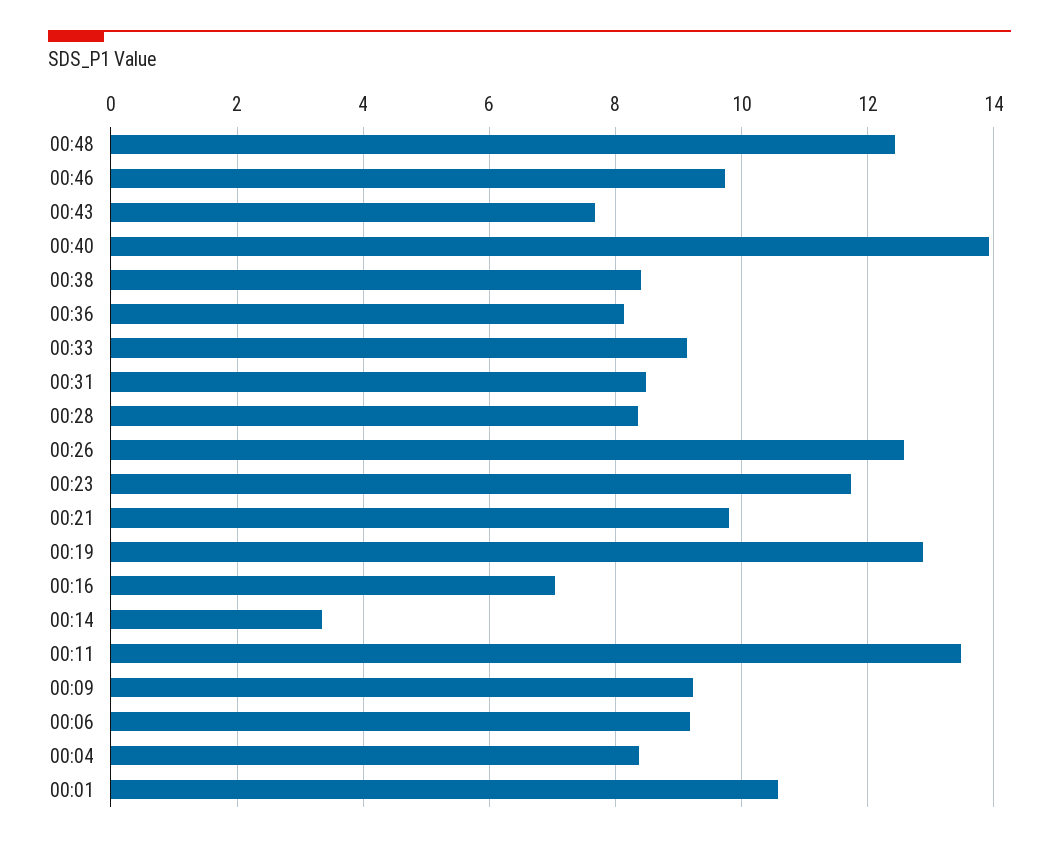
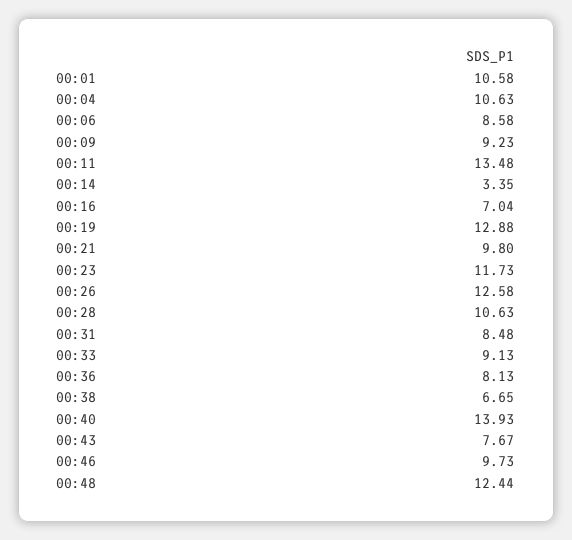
  {
    "00:48": 12.44,
    "00:46": 9.73,
    "00:43": 7.67,
    "00:40": 13.93,
-   "00:38": 8.4,
+   "00:38": 6.65,
    "00:36": 8.13,
    "00:33": 9.13,
    "00:31": 8.48,
-   "00:28": 8.4,
+   "00:28": 10.63,
    "00:26": 12.58,
    "00:23": 11.73,
    "00:21": 9.8,
    "00:19": 12.88,
    "00:16": 7.04,
    "00:14": 3.35,
    "00:11": 13.48,
    "00:09": 9.23,
-   "00:06": 9.2,
+   "00:06": 8.58,
-   "00:04": 8.4,
+   "00:04": 10.63,
    "00:01": 10.58
  }

